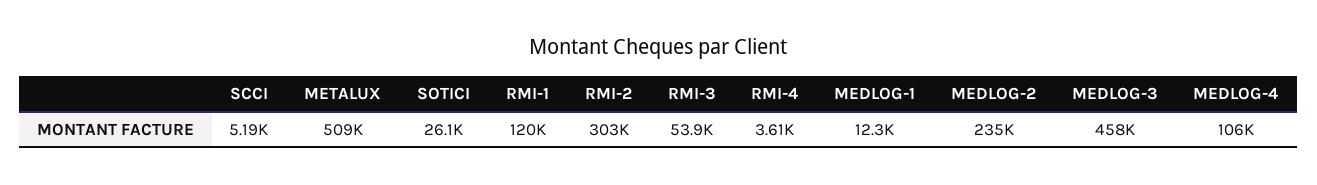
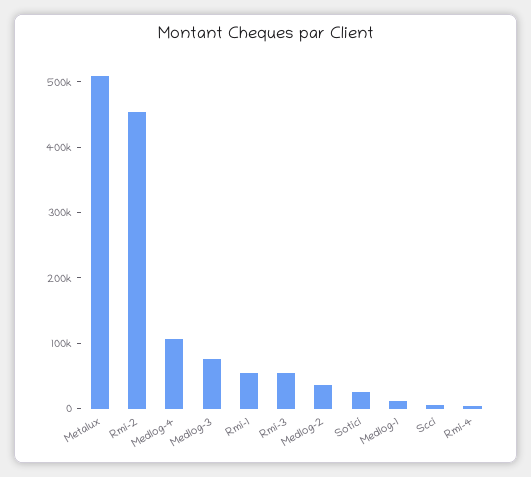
  {
    "SCCI": 5190,
    "METALUX": 509000,
    "SOTICI": 26100,
-   "RMI-1": 120000,
+   "RMI-1": 60000,
-   "RMI-2": 303000,
+   "RMI-2": 460000,
    "RMI-3": 53900,
    "RMI-4": 3610,
    "MEDLOG-1": 12300,
-   "MEDLOG-2": 235000,
+   "MEDLOG-2": 40000,
-   "MEDLOG-3": 458000,
+   "MEDLOG-3": 80000,
    "MEDLOG-4": 106000
  }

